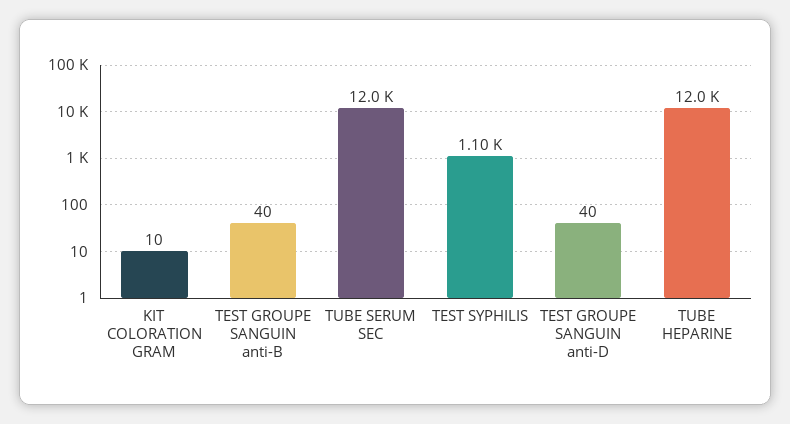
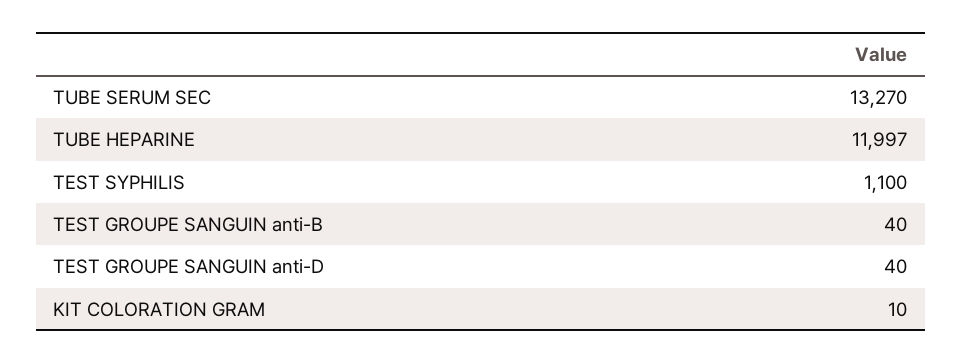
  {
    "KIT COLORATION GRAM": 10,
    "TEST GROUPE SANGUIN anti-B": 40,
-   "TUBE SERUM SEC": 12000,
+   "TUBE SERUM SEC": 13270,
    "TEST SYPHILIS": 1100,
    "TEST GROUPE SANGUIN anti-D": 40,
-   "TUBE HEPARINE": 12000
+   "TUBE HEPARINE": 11997
  }

